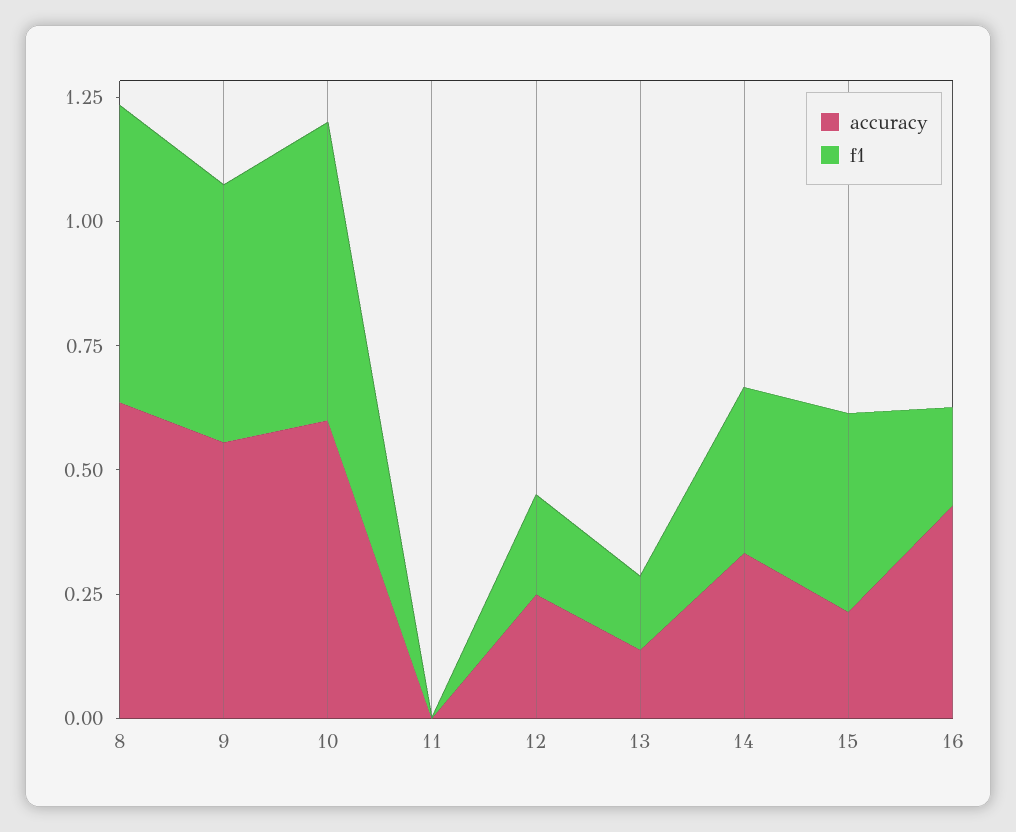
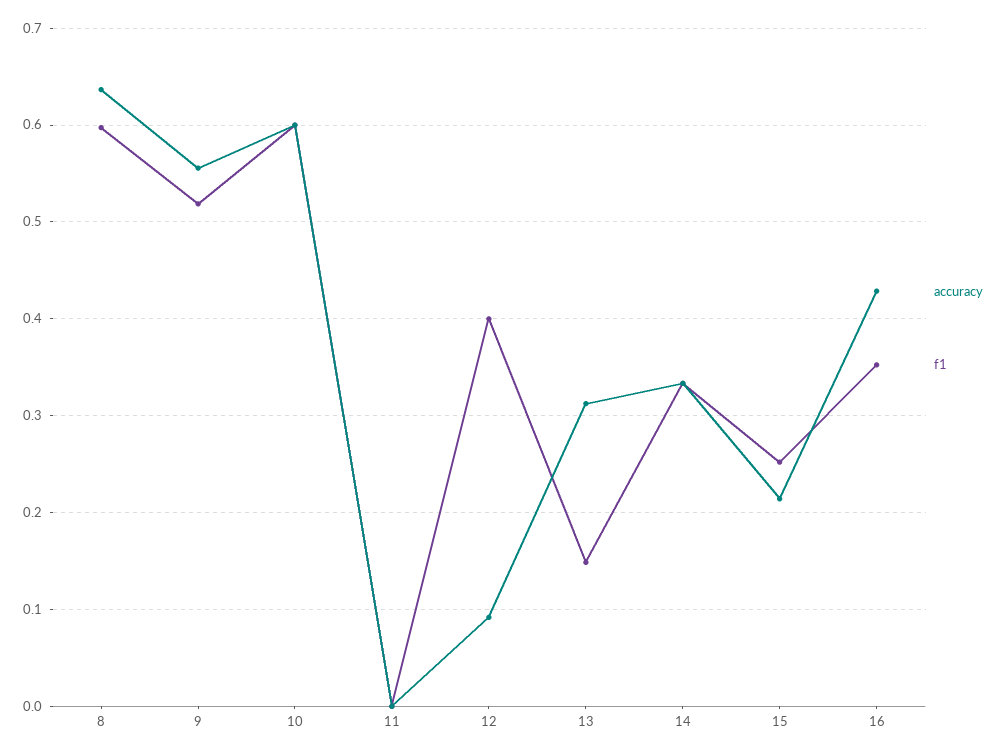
  {
    "accuracy": {
      "8": 0.64,
      "9": 0.56,
      "10": 0.6,
      "11": 0,
-     "12": 0.25,
+     "12": 0.09,
-     "13": 0.15,
+     "13": 0.31,
      "14": 0.33,
      "15": 0.21,
      "16": 0.43
    },
    "f1": {
      "8": 0.6,
      "9": 0.52,
      "10": 0.6,
      "11": 0,
-     "12": 0.2,
+     "12": 0.4,
      "13": 0.15,
      "14": 0.33,
-     "15": 0.4,
+     "15": 0.25,
-     "16": 0.2
+     "16": 0.35
    }
  }

